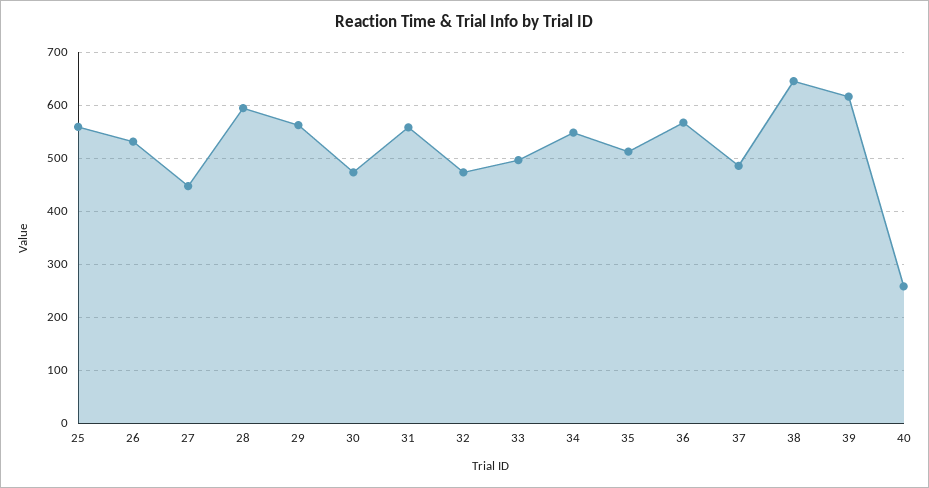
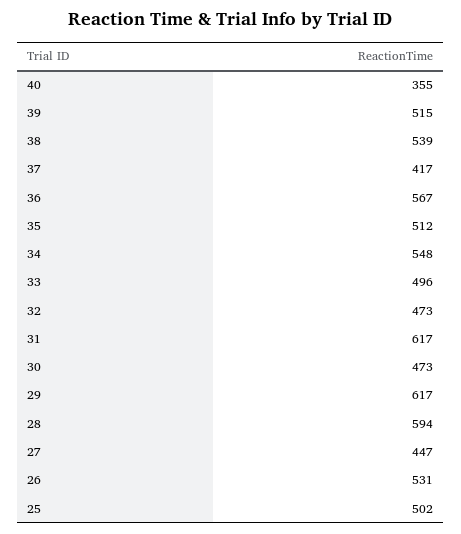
  {
-   "25": 560,
+   "25": 502,
    "26": 531,
    "27": 447,
    "28": 594,
-   "29": 560,
+   "29": 617,
    "30": 473,
-   "31": 560,
+   "31": 617,
    "32": 473,
    "33": 496,
    "34": 548,
    "35": 512,
    "36": 567,
-   "37": 480,
+   "37": 417,
-   "38": 640,
+   "38": 539,
-   "39": 620,
+   "39": 515,
-   "40": 260
+   "40": 355
  }

